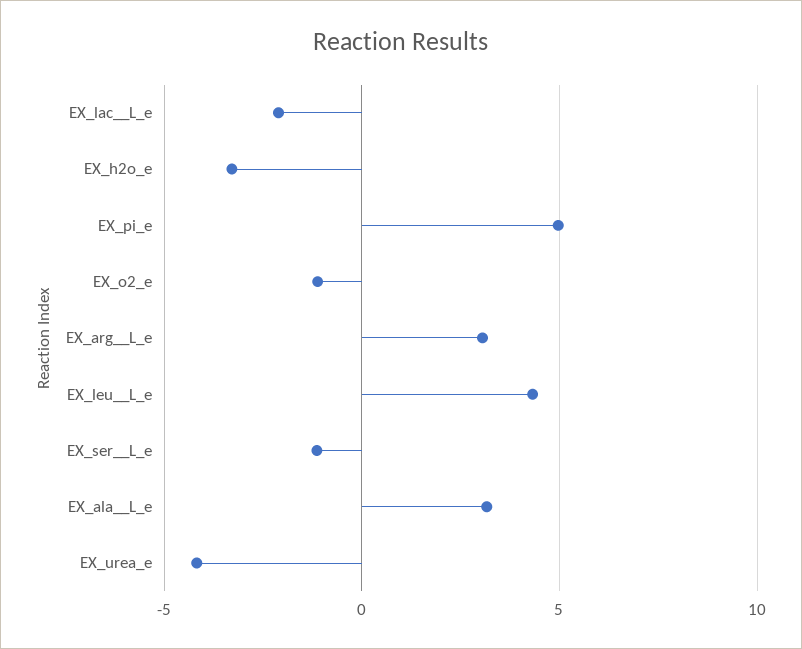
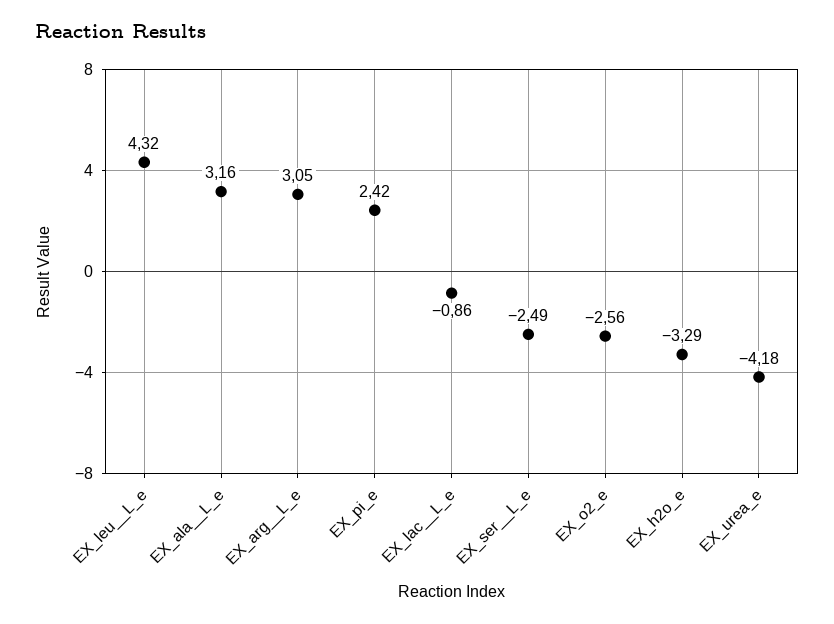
  {
-   "EX_lac__L_e": -2,
+   "EX_lac__L_e": -0.86,
    "EX_h2o_e": -3.29,
-   "EX_pi_e": 5,
+   "EX_pi_e": 2.42,
-   "EX_o2_e": -1,
+   "EX_o2_e": -2.56,
    "EX_arg__L_e": 3.05,
    "EX_leu__L_e": 4.32,
-   "EX_ser__L_e": -1,
+   "EX_ser__L_e": -2.49,
    "EX_ala__L_e": 3.16,
    "EX_urea_e": -4.18
  }

